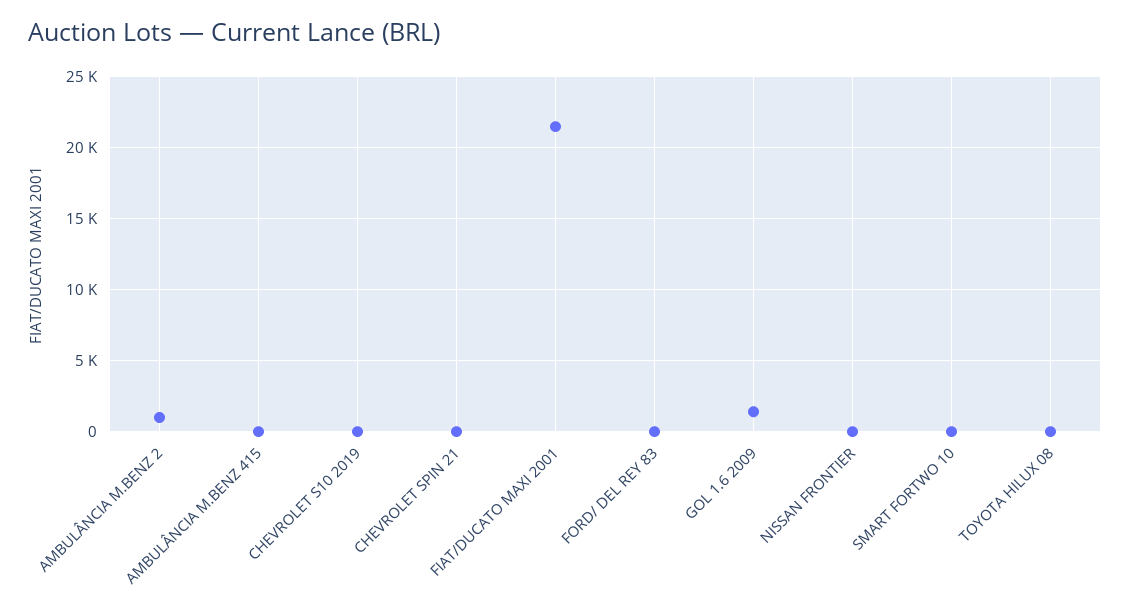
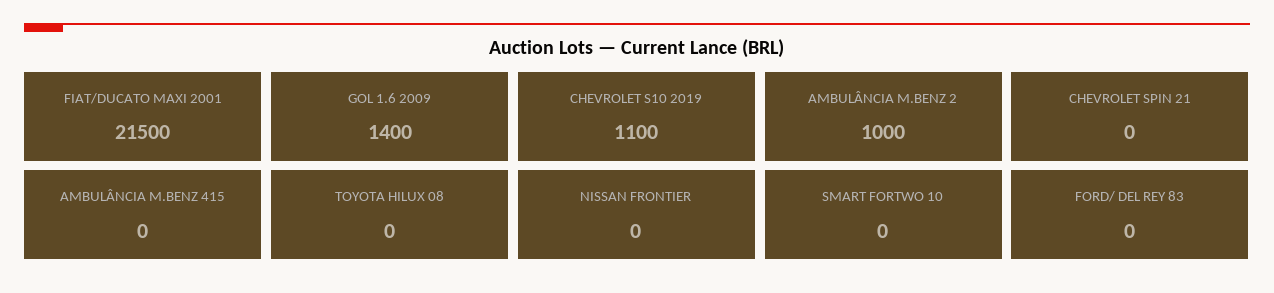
  {
    "AMBULÂNCIA M.BENZ 2": 1000,
    "AMBULÂNCIA M.BENZ 415": 0,
-   "CHEVROLET S10 2019": 0,
+   "CHEVROLET S10 2019": 1100,
    "CHEVROLET SPIN 21": 0,
    "FIAT/DUCATO MAXI 2001": 21500,
    "FORD/ DEL REY 83": 0,
    "GOL 1.6 2009": 1400,
    "NISSAN FRONTIER": 0,
    "SMART FORTWO 10": 0,
    "TOYOTA HILUX 08": 0
  }

